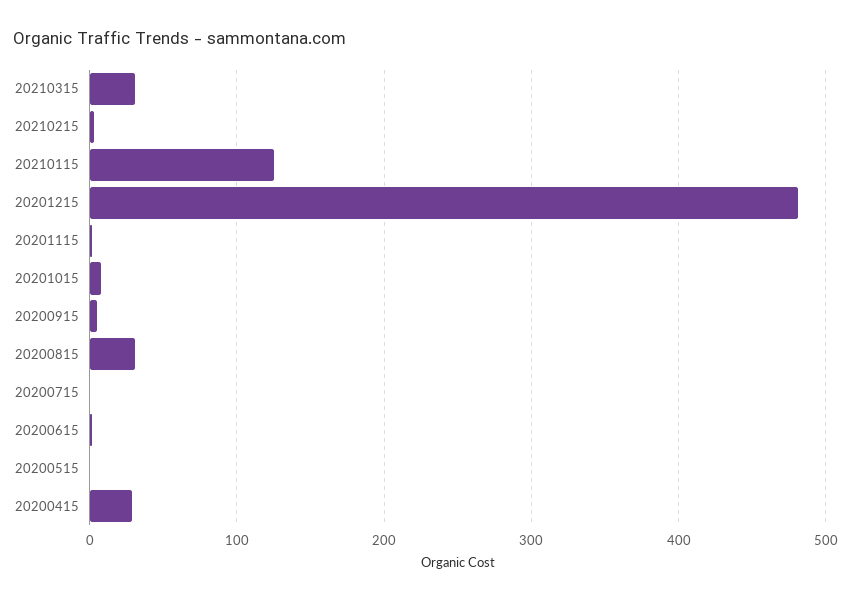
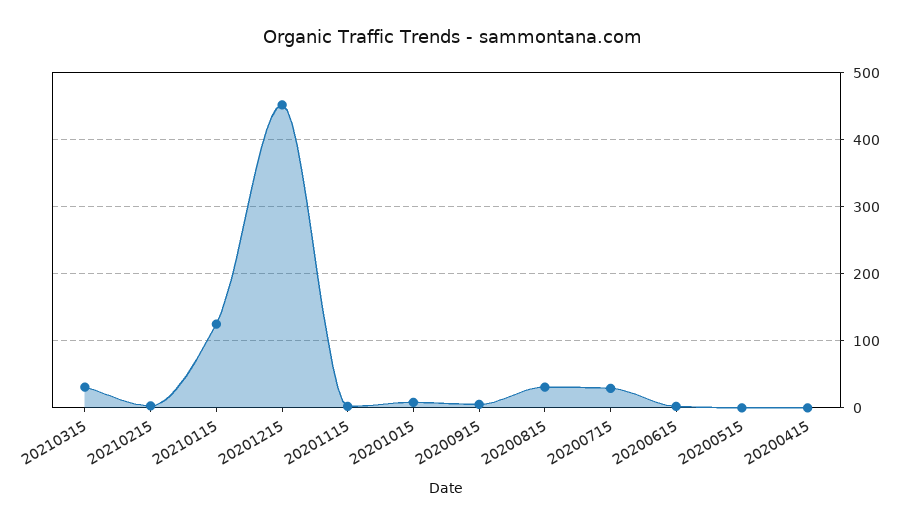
  {
    "20210315": 30,
    "20210215": 0,
    "20210115": 130,
-   "20201215": 480,
+   "20201215": 450,
    "20201115": 0,
    "20201015": 10,
    "20200915": 10,
    "20200815": 30,
-   "20200715": 0,
+   "20200715": 30,
    "20200615": 0,
    "20200515": 0,
-   "20200415": 30
+   "20200415": 0
  }

